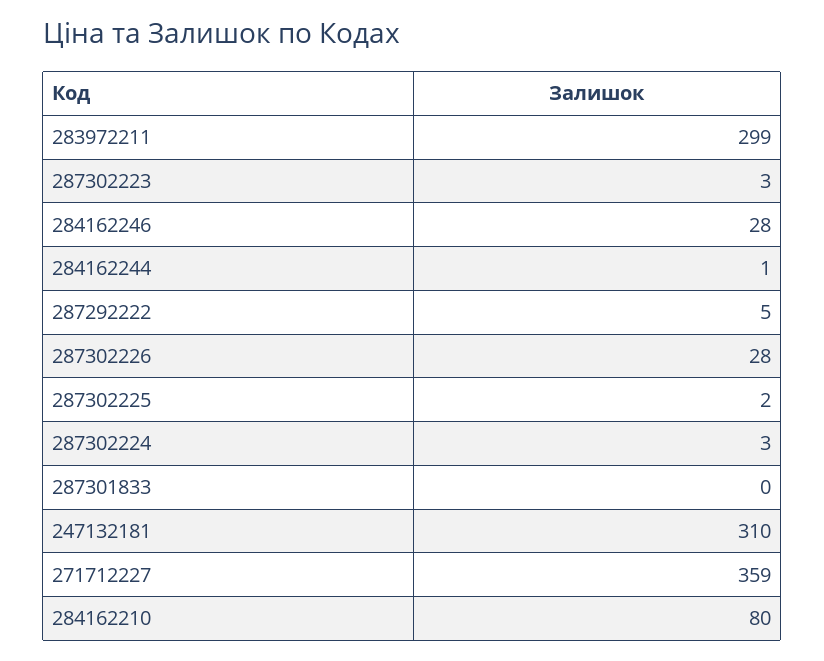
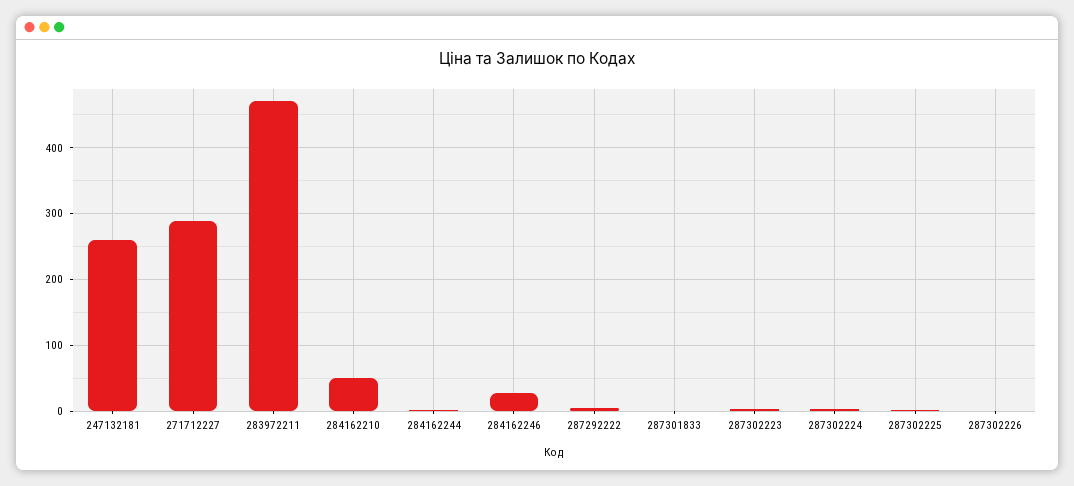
  {
-   "283972211": 299,
+   "283972211": 470,
    "287302223": 3,
    "284162246": 28,
    "284162244": 1,
    "287292222": 5,
-   "287302226": 28,
+   "287302226": 0,
    "287302225": 2,
    "287302224": 3,
    "287301833": 0,
-   "247132181": 310,
+   "247132181": 260,
-   "271712227": 359,
+   "271712227": 290,
-   "284162210": 80
+   "284162210": 50
  }

